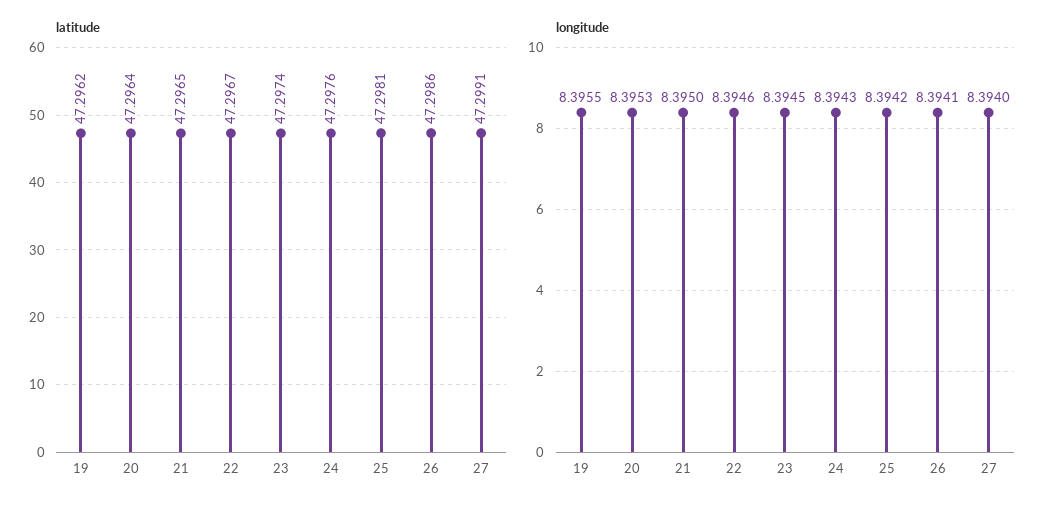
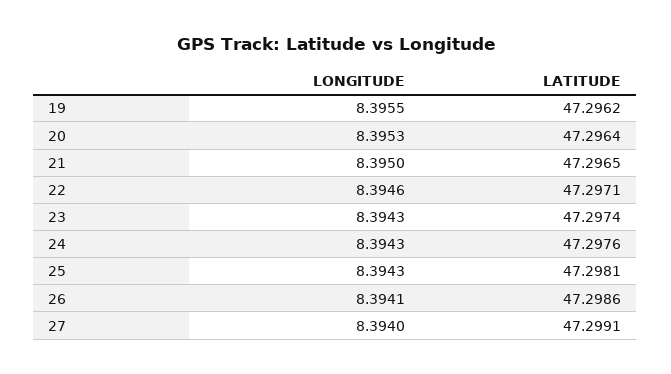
  {
    "latitude": {
      "19": 47.2962,
      "20": 47.2964,
      "21": 47.2965,
-     "22": 47.2967,
+     "22": 47.2971,
      "23": 47.2974,
      "24": 47.2976,
      "25": 47.2981,
      "26": 47.2986,
      "27": 47.2991
    },
    "longitude": {
      "19": 8.3955,
      "20": 8.3953,
      "21": 8.395,
      "22": 8.3946,
-     "23": 8.3945,
+     "23": 8.3943,
      "24": 8.3943,
-     "25": 8.3942,
+     "25": 8.3943,
      "26": 8.3941,
      "27": 8.394
    }
  }

